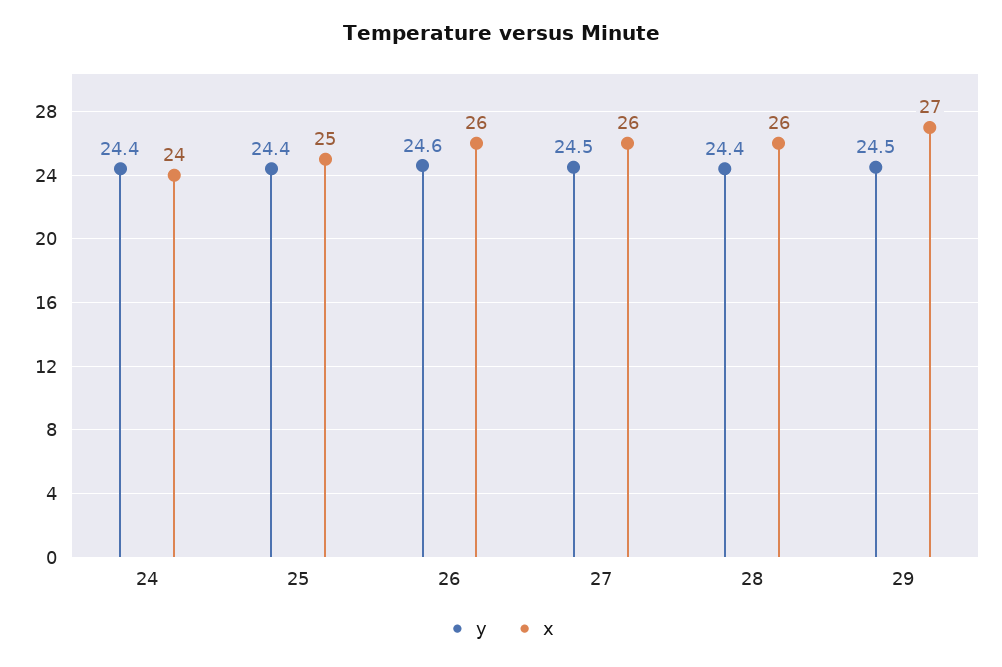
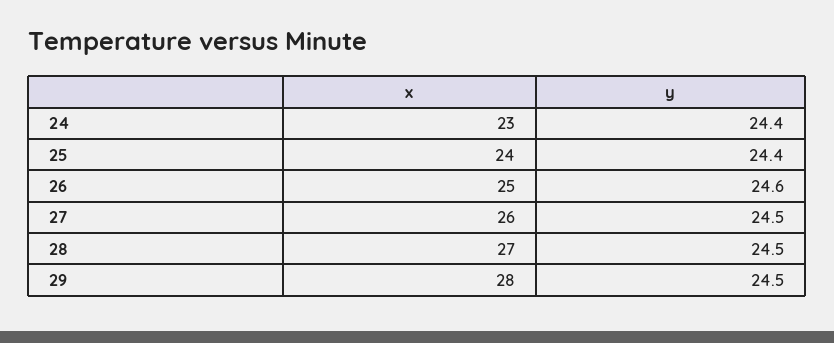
  {
    "y": {
      "24": 24.4,
      "25": 24.4,
      "26": 24.6,
      "27": 24.5,
-     "28": 24.4,
+     "28": 24.5,
      "29": 24.5
    },
    "x": {
-     "24": 24,
+     "24": 23,
-     "25": 25,
+     "25": 24,
-     "26": 26,
+     "26": 25,
      "27": 26,
-     "28": 26,
+     "28": 27,
-     "29": 27
+     "29": 28
    }
  }

